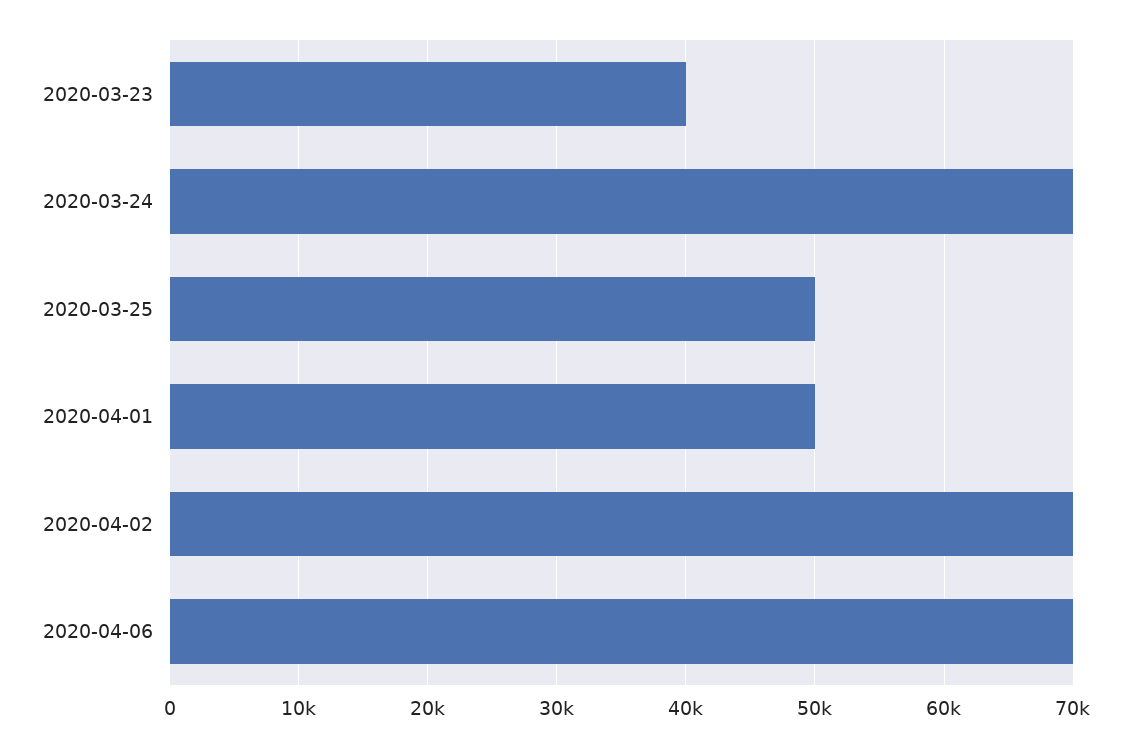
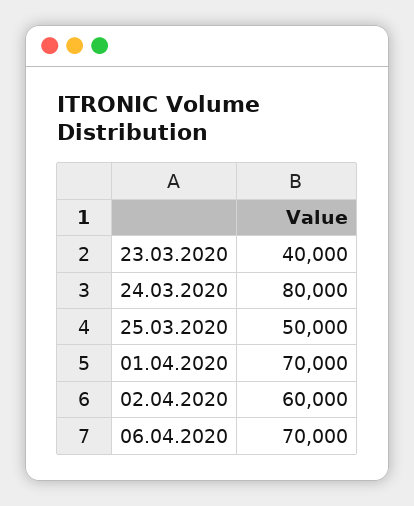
  {
    "2020-03-23": 40000,
-   "2020-03-24": 70000,
+   "2020-03-24": 80000,
    "2020-03-25": 50000,
-   "2020-04-01": 50000,
+   "2020-04-01": 70000,
-   "2020-04-02": 70000,
+   "2020-04-02": 60000,
    "2020-04-06": 70000
  }

